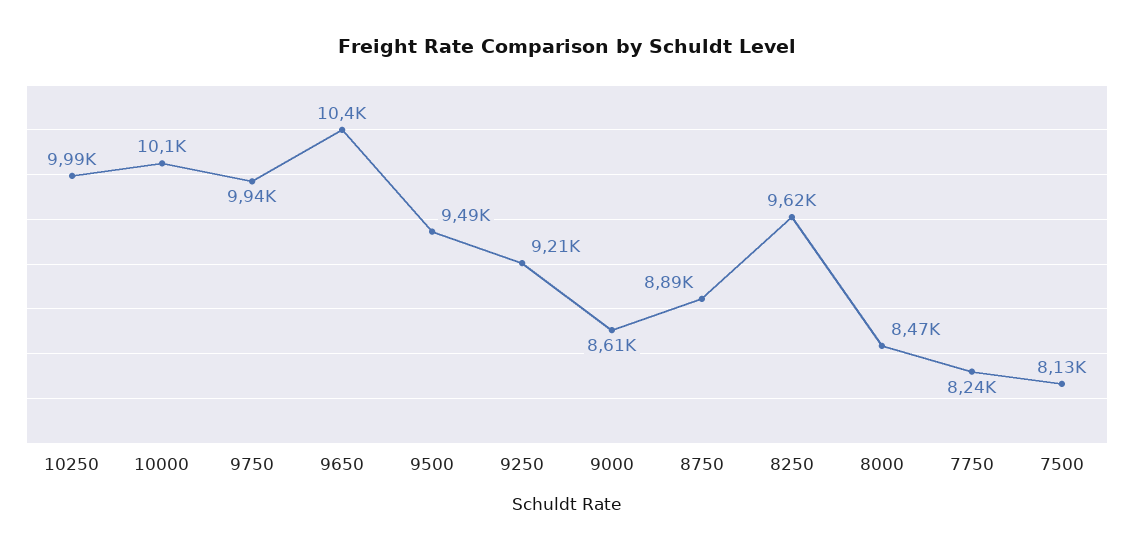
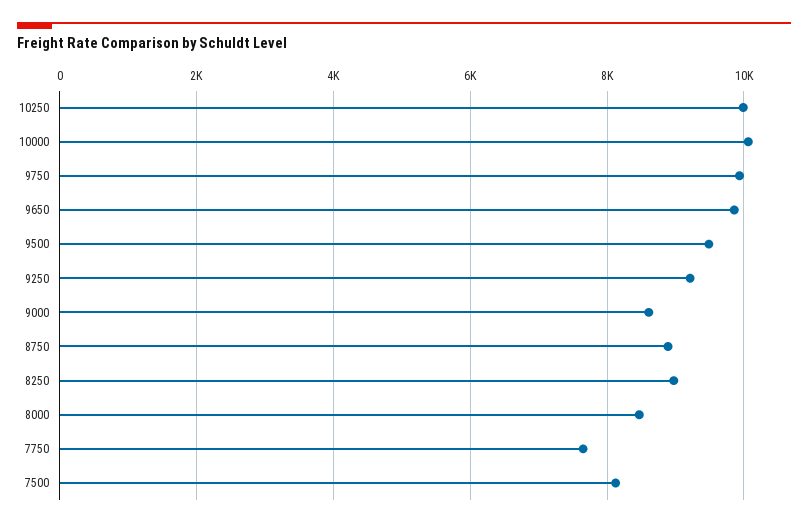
  {
    "10250": 9990,
    "10000": 10100,
    "9750": 9940,
-   "9650": 10400,
+   "9650": 9800,
    "9500": 9490,
    "9250": 9210,
    "9000": 8610,
    "8750": 8890,
-   "8250": 9620,
+   "8250": 9000,
    "8000": 8470,
-   "7750": 8240,
+   "7750": 7600,
    "7500": 8130
  }

